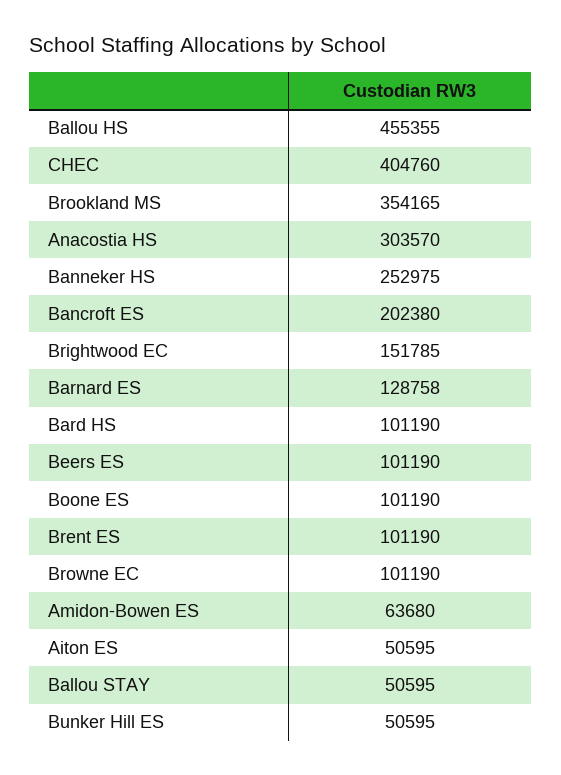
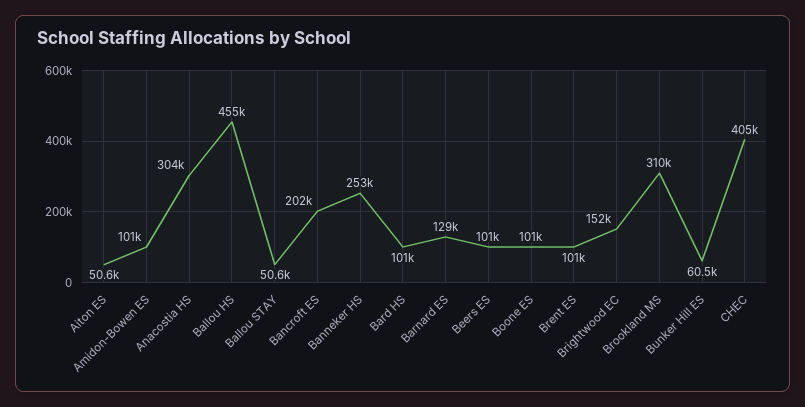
  {
    "Ballou HS": 455355,
    "CHEC": 404760,
-   "Brookland MS": 354165,
+   "Brookland MS": 310000,
    "Anacostia HS": 303570,
    "Banneker HS": 252975,
    "Bancroft ES": 202380,
    "Brightwood EC": 151785,
    "Barnard ES": 128758,
    "Bard HS": 101190,
    "Beers ES": 101190,
    "Boone ES": 101190,
    "Brent ES": 101190,
-   "Browne EC": 101190,
-   "Amidon-Bowen ES": 63680,
+   "Amidon-Bowen ES": 101000,
    "Aiton ES": 50595,
    "Ballou STAY": 50595,
-   "Bunker Hill ES": 50595
+   "Bunker Hill ES": 60500
  }

